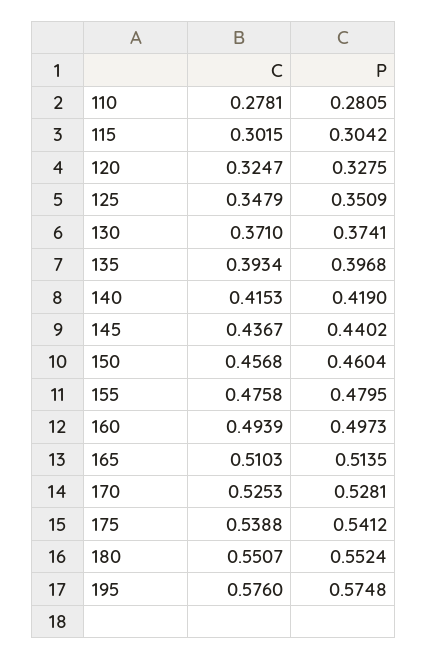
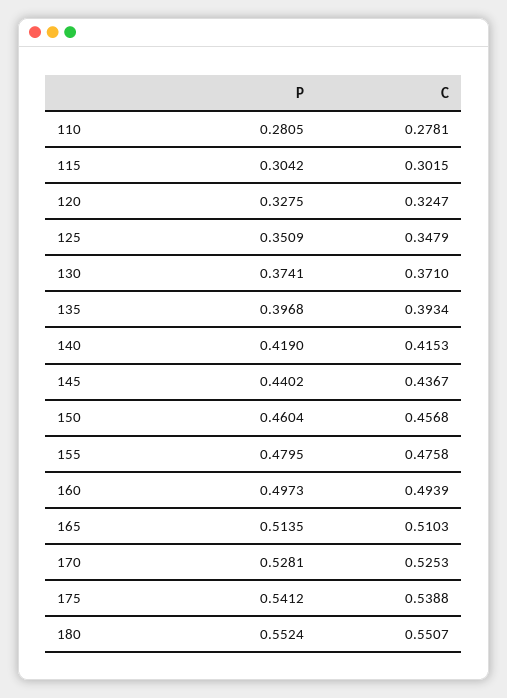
  {
    "C": {
      "110": 0.2781,
      "115": 0.3015,
      "120": 0.3247,
      "125": 0.3479,
      "130": 0.371,
      "135": 0.3934,
      "140": 0.4153,
      "145": 0.4367,
      "150": 0.4568,
      "155": 0.4758,
      "160": 0.4939,
      "165": 0.5103,
      "170": 0.5253,
      "175": 0.5388,
-     "180": 0.5507,
+     "180": 0.5507
-     "195": 0.576
    },
    "P": {
      "110": 0.2805,
      "115": 0.3042,
      "120": 0.3275,
      "125": 0.3509,
      "130": 0.3741,
      "135": 0.3968,
      "140": 0.419,
      "145": 0.4402,
      "150": 0.4604,
      "155": 0.4795,
      "160": 0.4973,
      "165": 0.5135,
      "170": 0.5281,
      "175": 0.5412,
-     "180": 0.5524,
+     "180": 0.5524
-     "195": 0.5748
    }
  }

